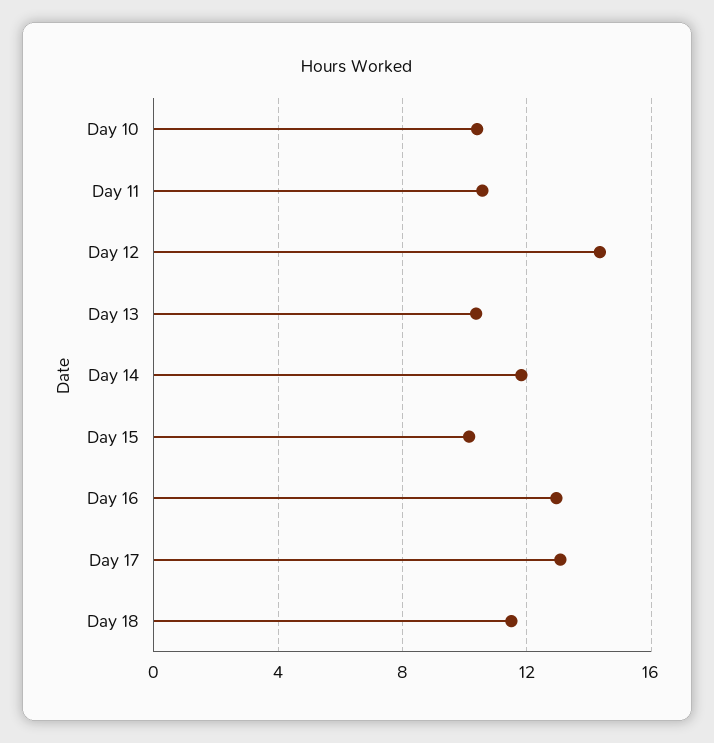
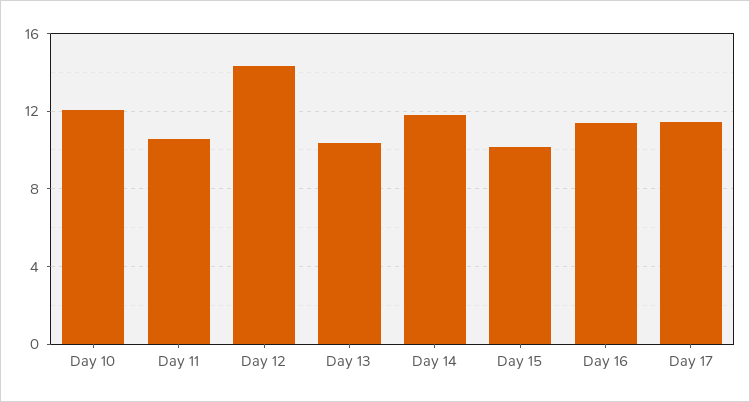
  {
-   "Day 10": 10.5,
+   "Day 10": 12,
    "Day 11": 10.5,
    "Day 12": 14.5,
    "Day 13": 10.5,
    "Day 14": 12,
    "Day 15": 10,
-   "Day 16": 13,
+   "Day 16": 11.5,
-   "Day 17": 13,
+   "Day 17": 11.5
-   "Day 18": 11.5
  }

